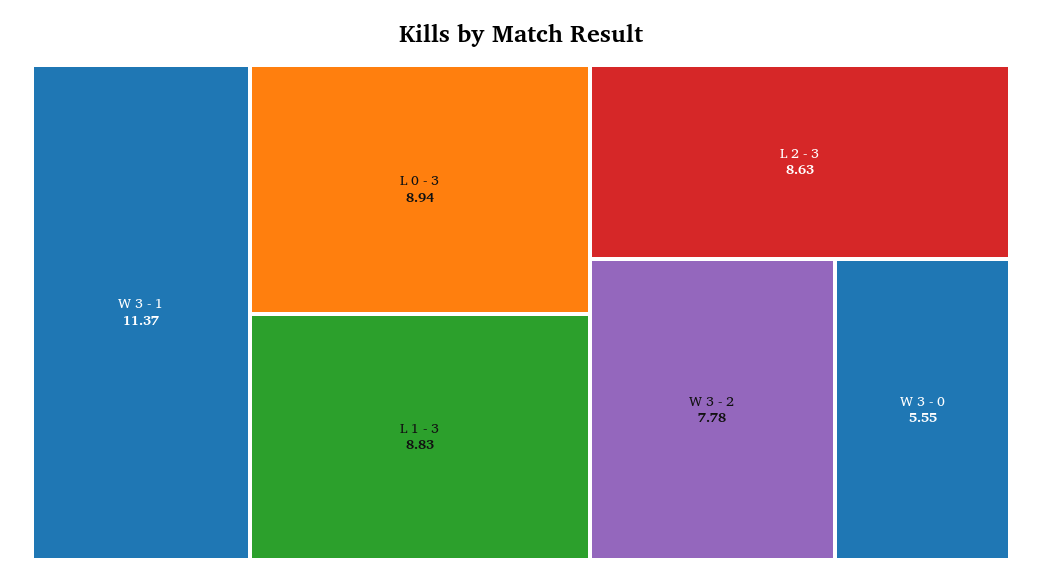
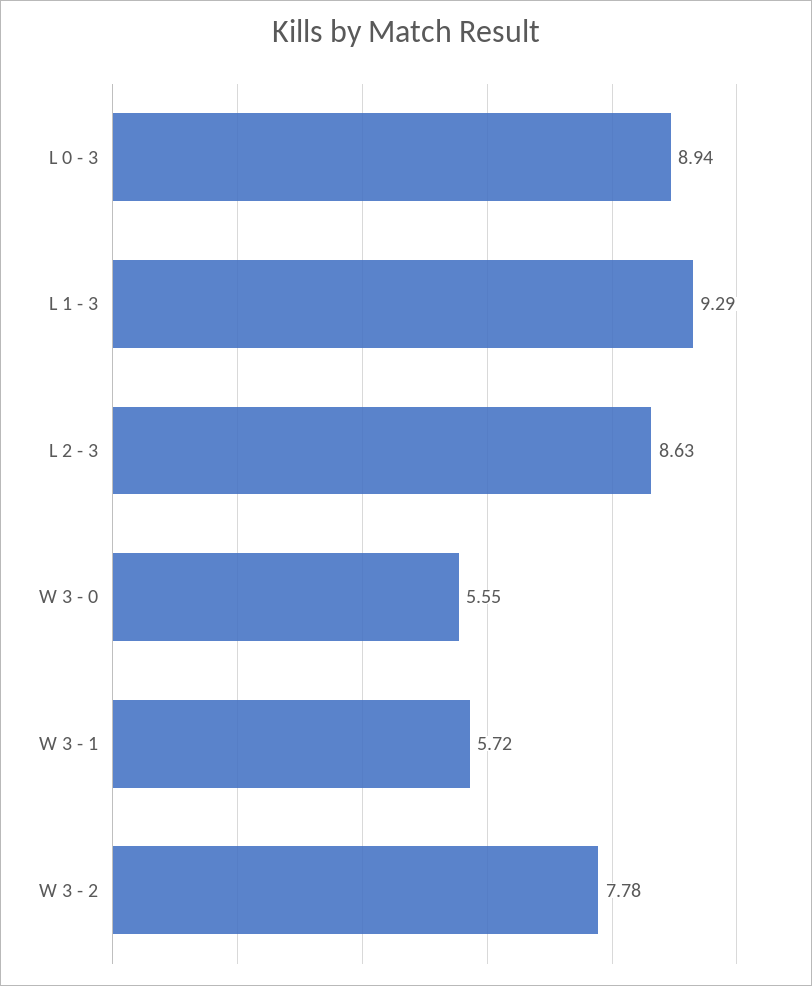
  {
-   "W 3 - 1": 11.37,
+   "W 3 - 1": 5.72,
    "L 0 - 3": 8.94,
-   "L 1 - 3": 8.83,
+   "L 1 - 3": 9.29,
    "L 2 - 3": 8.63,
    "W 3 - 2": 7.78,
    "W 3 - 0": 5.55
  }

